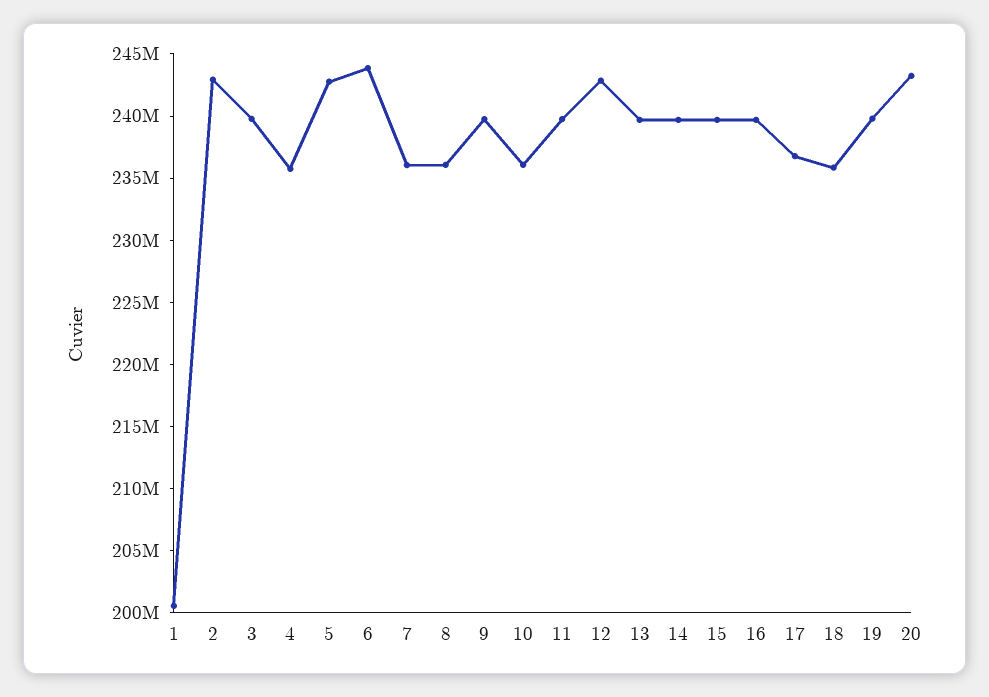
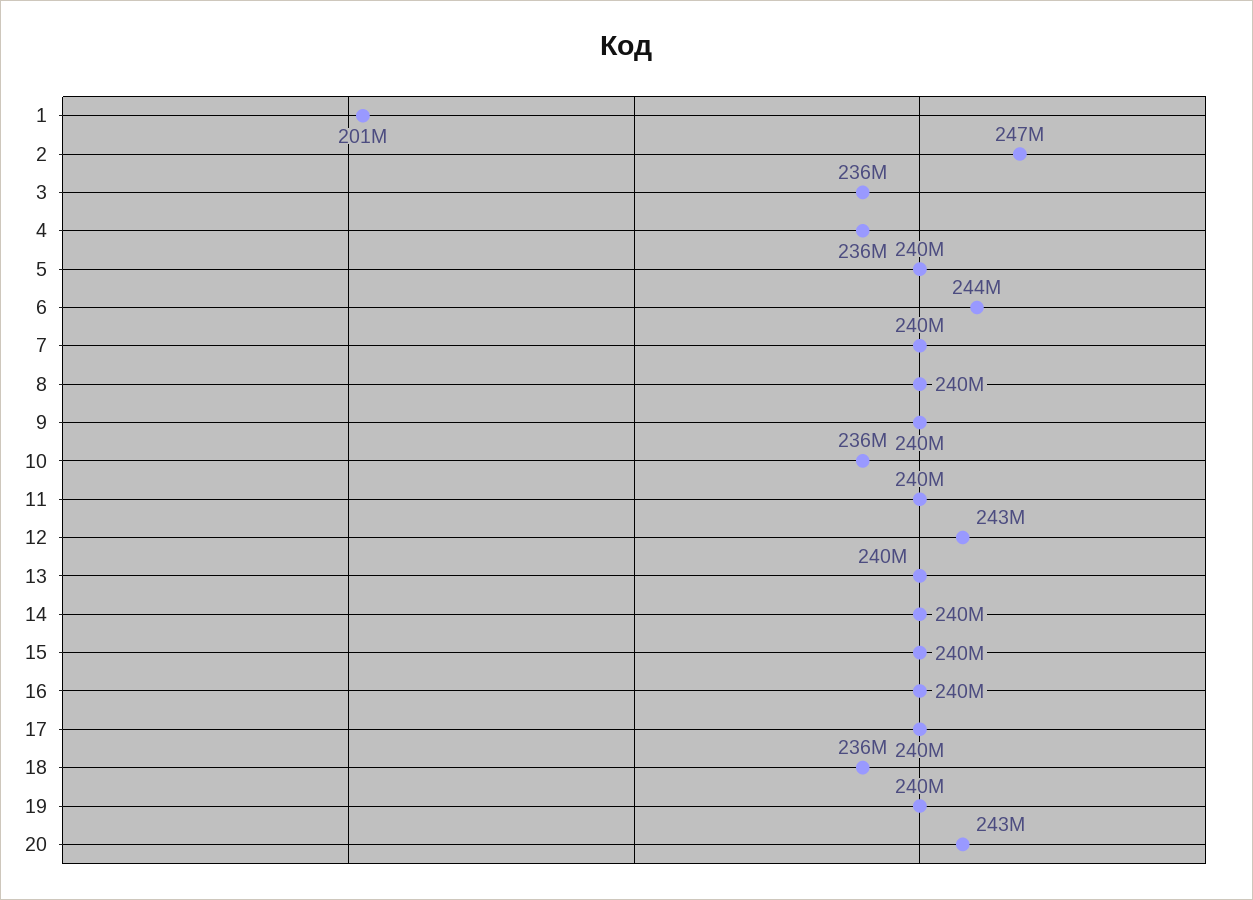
  {
    "1": 201000000,
-   "2": 243000000,
+   "2": 247000000,
-   "3": 240000000,
+   "3": 236000000,
    "4": 236000000,
-   "5": 243000000,
+   "5": 240000000,
    "6": 244000000,
-   "7": 236000000,
+   "7": 240000000,
-   "8": 236000000,
+   "8": 240000000,
    "9": 240000000,
    "10": 236000000,
    "11": 240000000,
    "12": 243000000,
    "13": 240000000,
    "14": 240000000,
    "15": 240000000,
    "16": 240000000,
-   "17": 237000000,
+   "17": 240000000,
    "18": 236000000,
    "19": 240000000,
    "20": 243000000
  }

